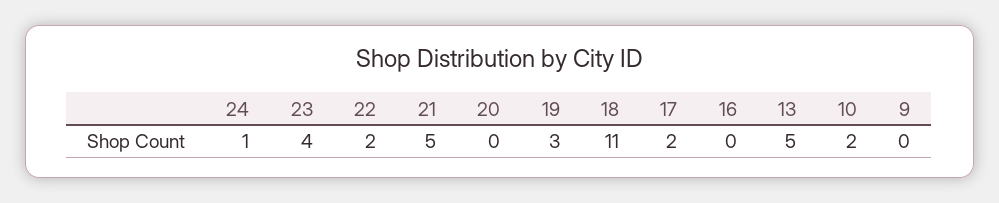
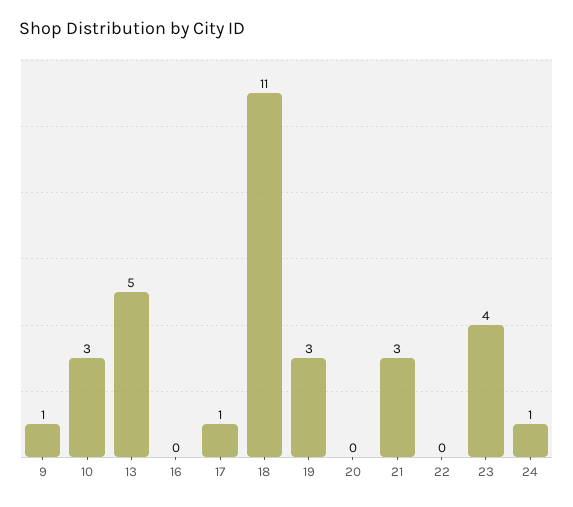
  {
    "24": 1,
    "23": 4,
-   "22": 2,
+   "22": 0,
-   "21": 5,
+   "21": 3,
    "20": 0,
    "19": 3,
    "18": 11,
-   "17": 2,
+   "17": 1,
    "16": 0,
    "13": 5,
-   "10": 2,
+   "10": 3,
-   "9": 0
+   "9": 1
  }

